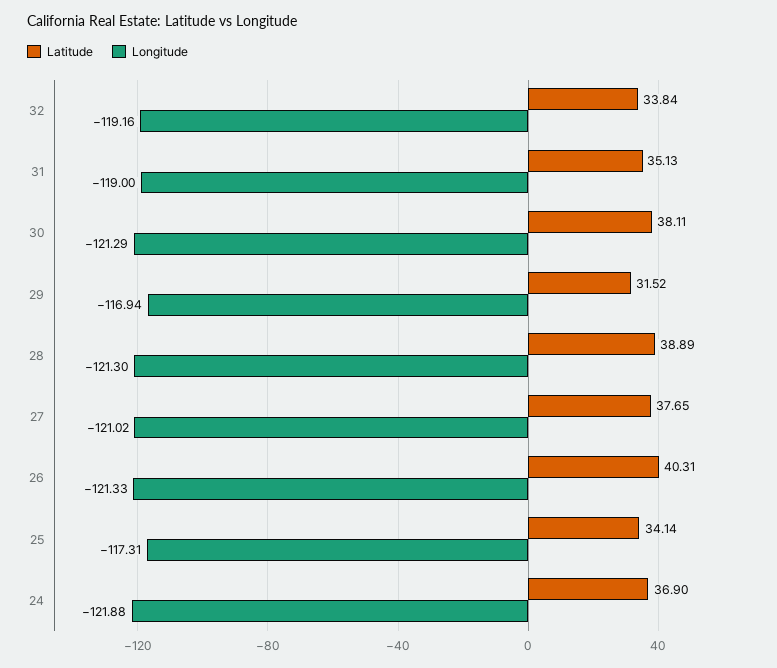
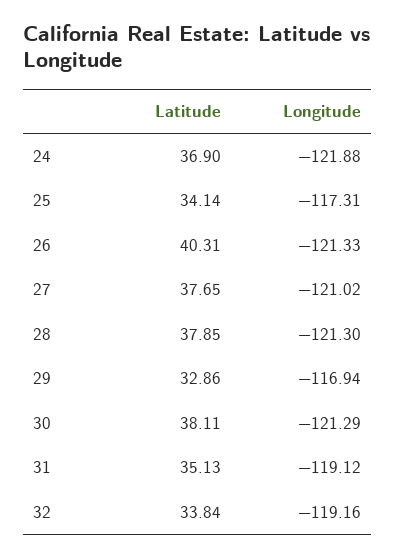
  {
    "Latitude": {
      "32": 33.84,
      "31": 35.13,
      "30": 38.11,
-     "29": 31.52,
+     "29": 32.86,
-     "28": 38.89,
+     "28": 37.85,
      "27": 37.65,
      "26": 40.31,
      "25": 34.14,
      "24": 36.9
    },
    "Longitude": {
      "32": -119.16,
-     "31": -119,
+     "31": -119.12,
      "30": -121.29,
      "29": -116.94,
      "28": -121.3,
      "27": -121.02,
      "26": -121.33,
      "25": -117.31,
      "24": -121.88
    }
  }

